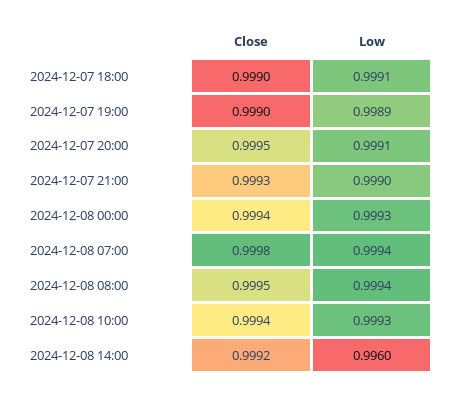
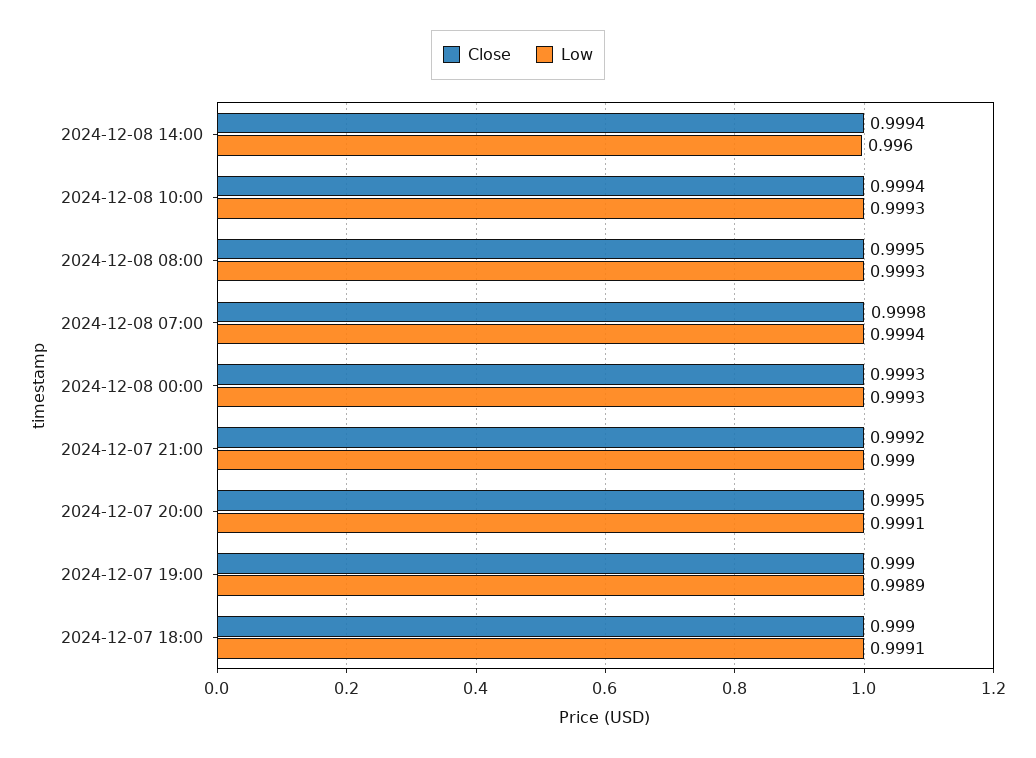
  {
    "Close": {
      "2024-12-07 18:00": 0.999,
      "2024-12-07 19:00": 0.999,
      "2024-12-07 20:00": 0.9995,
-     "2024-12-07 21:00": 0.9993,
+     "2024-12-07 21:00": 0.9992,
-     "2024-12-08 00:00": 0.9994,
+     "2024-12-08 00:00": 0.9993,
      "2024-12-08 07:00": 0.9998,
      "2024-12-08 08:00": 0.9995,
      "2024-12-08 10:00": 0.9994,
-     "2024-12-08 14:00": 0.9992
+     "2024-12-08 14:00": 0.9994
    },
    "Low": {
      "2024-12-07 18:00": 0.9991,
      "2024-12-07 19:00": 0.9989,
      "2024-12-07 20:00": 0.9991,
      "2024-12-07 21:00": 0.999,
      "2024-12-08 00:00": 0.9993,
      "2024-12-08 07:00": 0.9994,
-     "2024-12-08 08:00": 0.9994,
+     "2024-12-08 08:00": 0.9993,
      "2024-12-08 10:00": 0.9993,
      "2024-12-08 14:00": 0.996
    }
  }

